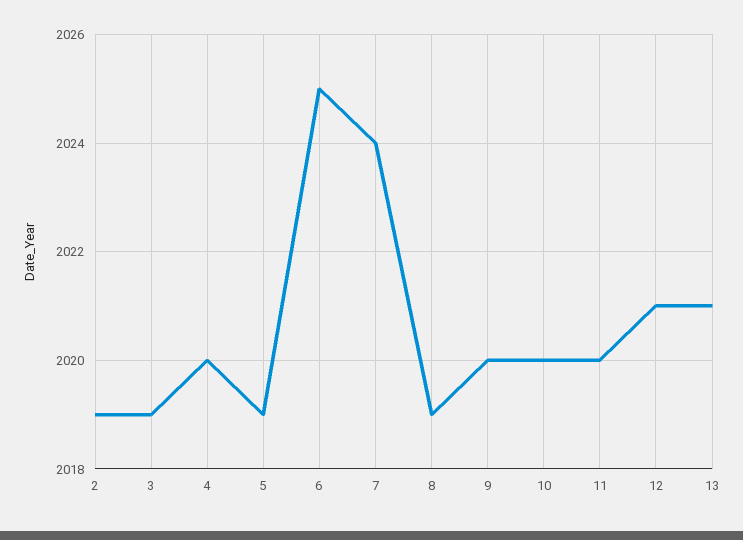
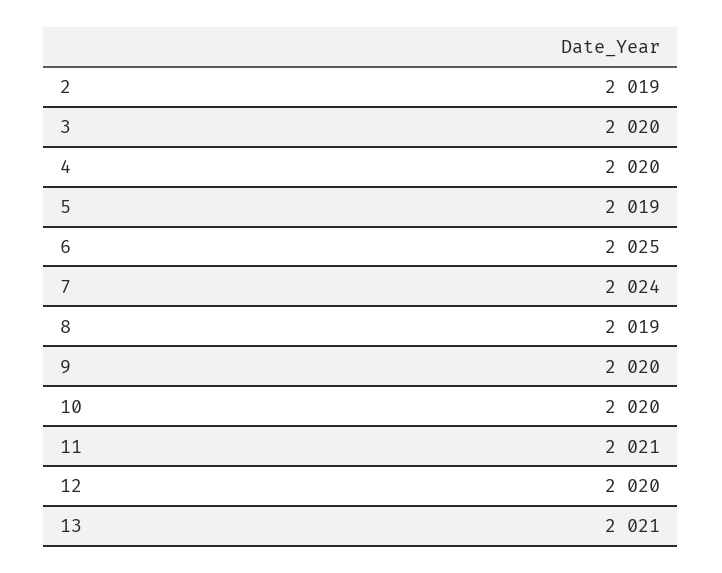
  {
    "2": 2019,
-   "3": 2019,
+   "3": 2020,
    "4": 2020,
    "5": 2019,
    "6": 2025,
    "7": 2024,
    "8": 2019,
    "9": 2020,
    "10": 2020,
-   "11": 2020,
+   "11": 2021,
-   "12": 2021,
+   "12": 2020,
    "13": 2021
  }

